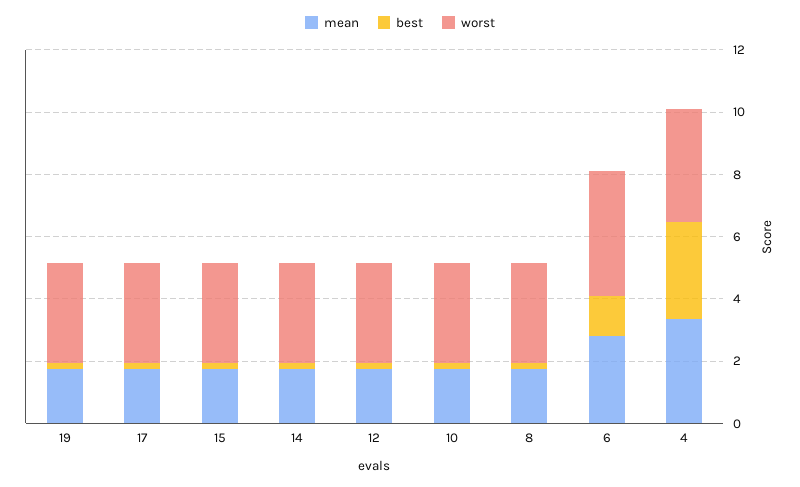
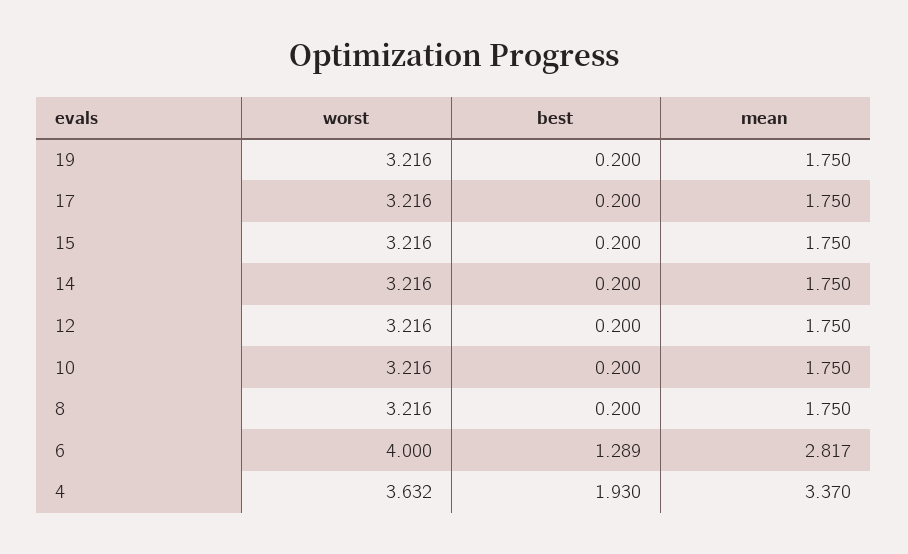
  {
    "mean": {
      "19": 1.75,
      "17": 1.75,
      "15": 1.75,
      "14": 1.75,
      "12": 1.75,
      "10": 1.75,
      "8": 1.75,
      "6": 2.817,
      "4": 3.37
    },
    "best": {
      "19": 0.2,
      "17": 0.2,
      "15": 0.2,
      "14": 0.2,
      "12": 0.2,
      "10": 0.2,
      "8": 0.2,
      "6": 1.289,
-     "4": 3
+     "4": 1.93
    },
    "worst": {
      "19": 3.216,
      "17": 3.216,
      "15": 3.216,
      "14": 3.216,
      "12": 3.216,
      "10": 3.216,
      "8": 3.216,
      "6": 4,
      "4": 3.632
    }
  }

